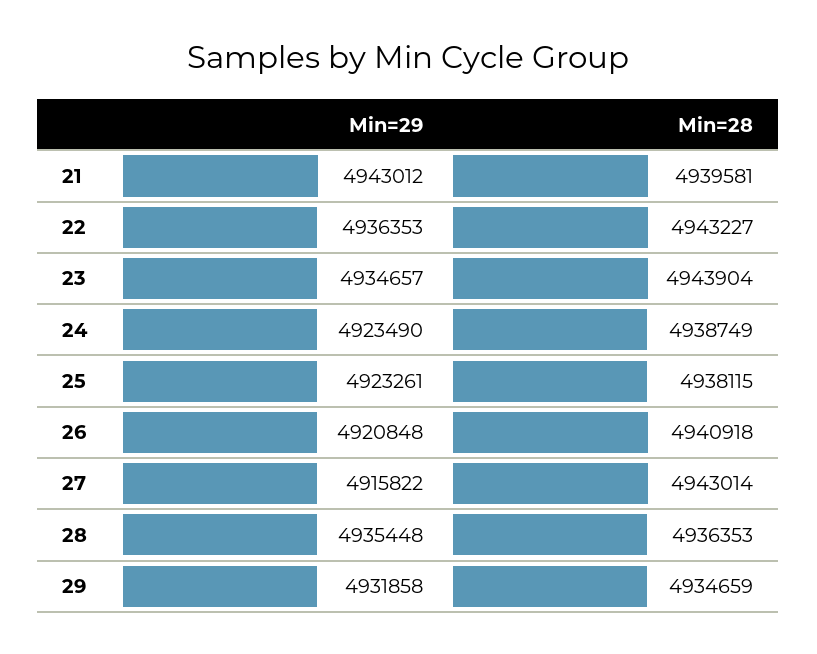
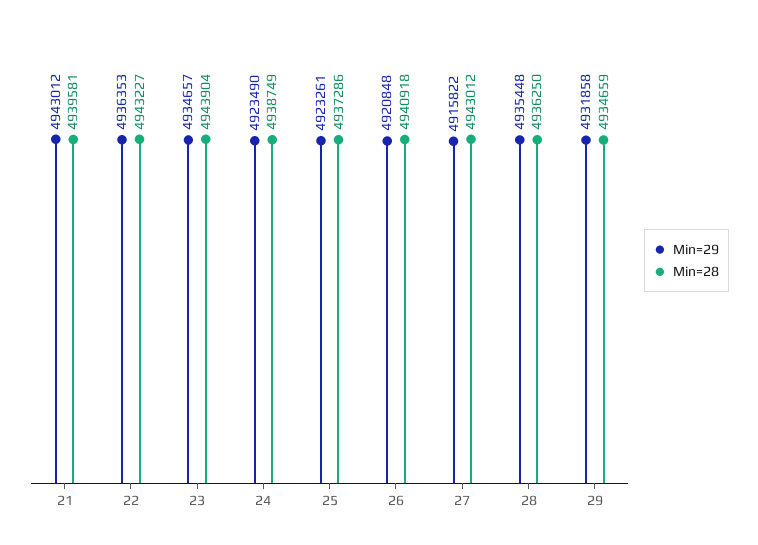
  {
    "Min=29": {
      "21": 4943012,
      "22": 4936353,
      "23": 4934657,
      "24": 4923490,
      "25": 4923261,
      "26": 4920848,
      "27": 4915822,
      "28": 4935448,
      "29": 4931858
    },
    "Min=28": {
      "21": 4939581,
      "22": 4943227,
      "23": 4943904,
      "24": 4938749,
-     "25": 4938115,
+     "25": 4937286,
      "26": 4940918,
-     "27": 4943014,
+     "27": 4943012,
-     "28": 4936353,
+     "28": 4936250,
      "29": 4934659
    }
  }

